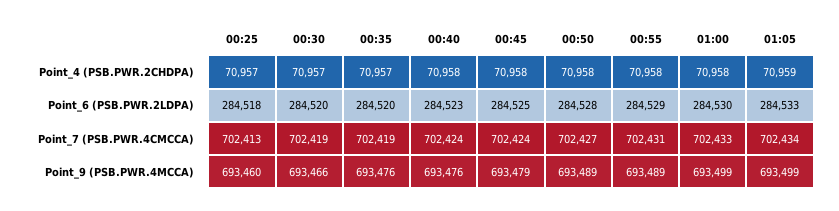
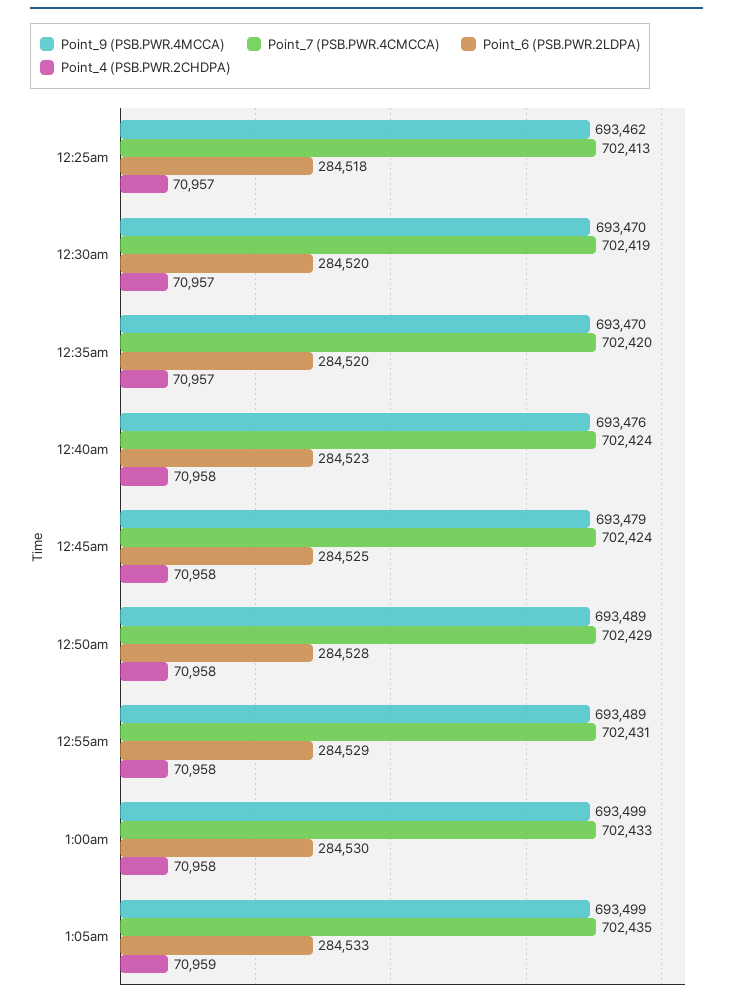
  {
    "Point_4 (PSB.PWR.2CHDPA)": {
      "00:25": 70957,
      "00:30": 70957,
      "00:35": 70957,
      "00:40": 70958,
      "00:45": 70958,
      "00:50": 70958,
      "00:55": 70958,
      "01:00": 70958,
      "01:05": 70959
    },
    "Point_6 (PSB.PWR.2LDPA)": {
      "00:25": 284518,
      "00:30": 284520,
      "00:35": 284520,
      "00:40": 284523,
      "00:45": 284525,
      "00:50": 284528,
      "00:55": 284529,
      "01:00": 284530,
      "01:05": 284533
    },
    "Point_7 (PSB.PWR.4CMCCA)": {
      "00:25": 702413,
      "00:30": 702419,
-     "00:35": 702419,
+     "00:35": 702420,
      "00:40": 702424,
      "00:45": 702424,
-     "00:50": 702427,
+     "00:50": 702429,
      "00:55": 702431,
      "01:00": 702433,
-     "01:05": 702434
+     "01:05": 702435
    },
    "Point_9 (PSB.PWR.4MCCA)": {
-     "00:25": 693460,
+     "00:25": 693462,
-     "00:30": 693466,
+     "00:30": 693470,
-     "00:35": 693476,
+     "00:35": 693470,
      "00:40": 693476,
      "00:45": 693479,
      "00:50": 693489,
      "00:55": 693489,
      "01:00": 693499,
      "01:05": 693499
    }
  }

